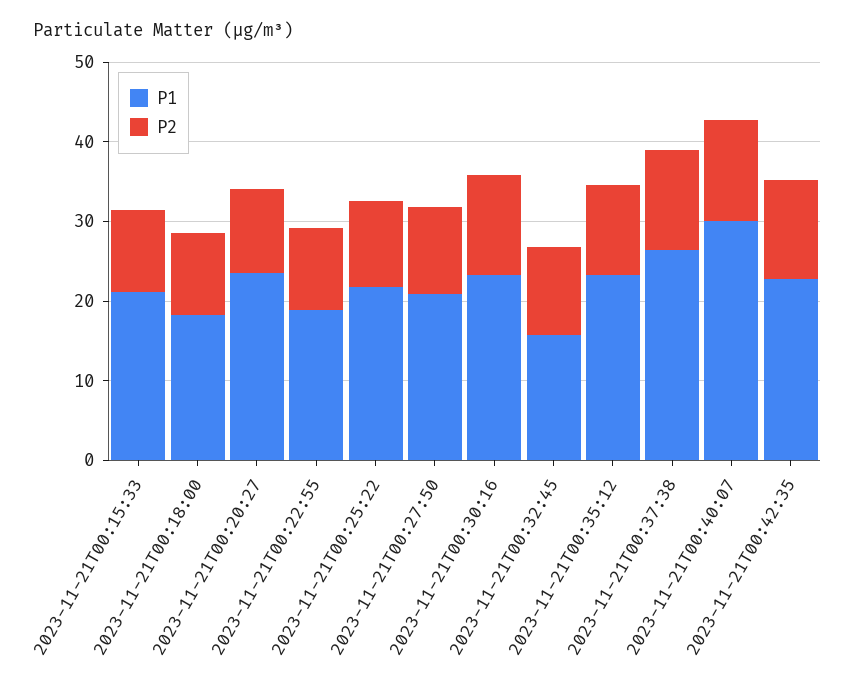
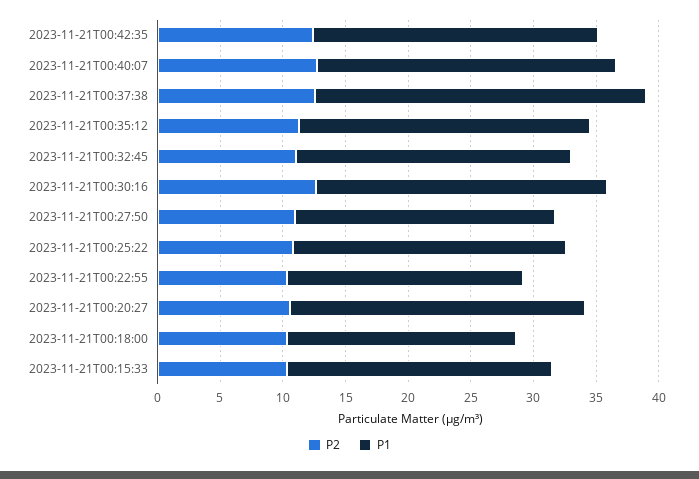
  {
    "P1": {
      "2023-11-21T00:15:33": 21,
      "2023-11-21T00:18:00": 18,
      "2023-11-21T00:20:27": 24,
      "2023-11-21T00:22:55": 19,
      "2023-11-21T00:25:22": 22,
      "2023-11-21T00:27:50": 21,
      "2023-11-21T00:30:16": 23,
-     "2023-11-21T00:32:45": 16,
+     "2023-11-21T00:32:45": 22,
      "2023-11-21T00:35:12": 23,
      "2023-11-21T00:37:38": 26,
-     "2023-11-21T00:40:07": 30,
+     "2023-11-21T00:40:07": 24,
      "2023-11-21T00:42:35": 23
    },
    "P2": {
      "2023-11-21T00:15:33": 10,
      "2023-11-21T00:18:00": 10,
      "2023-11-21T00:20:27": 11,
      "2023-11-21T00:22:55": 10,
      "2023-11-21T00:25:22": 11,
      "2023-11-21T00:27:50": 11,
      "2023-11-21T00:30:16": 13,
      "2023-11-21T00:32:45": 11,
      "2023-11-21T00:35:12": 11,
      "2023-11-21T00:37:38": 13,
      "2023-11-21T00:40:07": 13,
      "2023-11-21T00:42:35": 12
    }
  }

